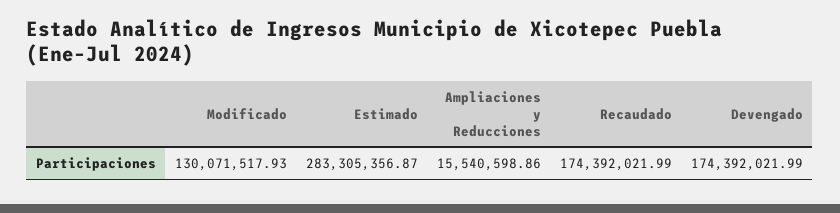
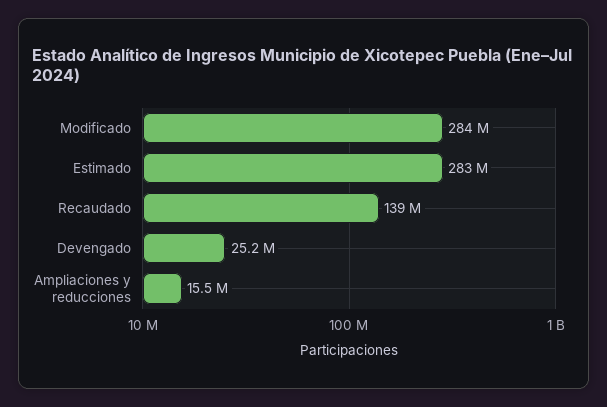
  {
-   "Modificado": 130071517.93,
+   "Modificado": 284000000,
    "Estimado": 283305356.87,
    "Ampliaciones y Reducciones": 15540598.86,
-   "Recaudado": 174392021.99,
+   "Recaudado": 139000000,
-   "Devengado": 174392021.99
+   "Devengado": 25200000
  }

